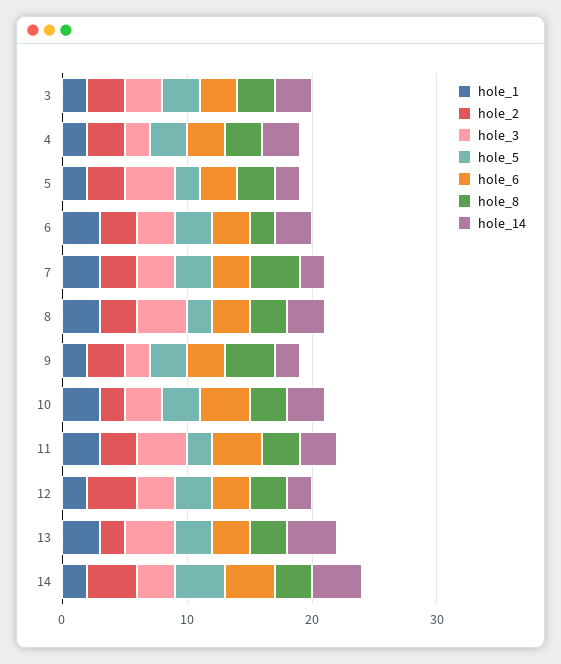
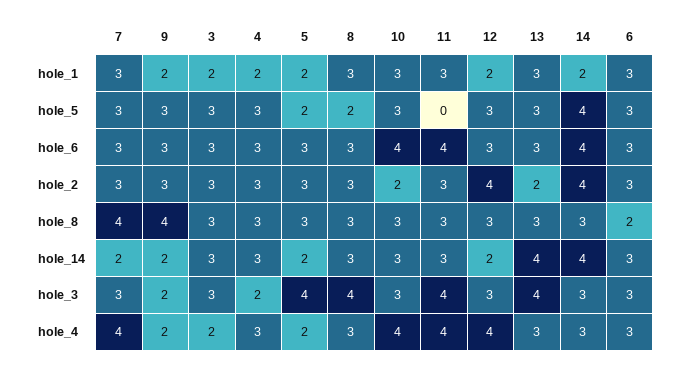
  {
    "hole_1": {
      "3": 2,
      "4": 2,
      "5": 2,
      "6": 3,
      "7": 3,
      "8": 3,
      "9": 2,
      "10": 3,
      "11": 3,
      "12": 2,
      "13": 3,
      "14": 2
    },
    "hole_2": {
      "3": 3,
      "4": 3,
      "5": 3,
      "6": 3,
      "7": 3,
      "8": 3,
      "9": 3,
      "10": 2,
      "11": 3,
      "12": 4,
      "13": 2,
      "14": 4
    },
    "hole_3": {
      "3": 3,
      "4": 2,
      "5": 4,
      "6": 3,
      "7": 3,
      "8": 4,
      "9": 2,
      "10": 3,
      "11": 4,
      "12": 3,
      "13": 4,
      "14": 3
    },
    "hole_5": {
      "3": 3,
      "4": 3,
      "5": 2,
      "6": 3,
      "7": 3,
      "8": 2,
      "9": 3,
      "10": 3,
-     "11": 2,
+     "11": 0,
      "12": 3,
      "13": 3,
      "14": 4
    },
    "hole_6": {
      "3": 3,
      "4": 3,
      "5": 3,
      "6": 3,
      "7": 3,
      "8": 3,
      "9": 3,
      "10": 4,
      "11": 4,
      "12": 3,
      "13": 3,
      "14": 4
    },
    "hole_8": {
      "3": 3,
      "4": 3,
      "5": 3,
      "6": 2,
      "7": 4,
      "8": 3,
      "9": 4,
      "10": 3,
      "11": 3,
      "12": 3,
      "13": 3,
      "14": 3
    },
    "hole_14": {
      "3": 3,
      "4": 3,
      "5": 2,
      "6": 3,
      "7": 2,
      "8": 3,
      "9": 2,
      "10": 3,
      "11": 3,
      "12": 2,
      "13": 4,
      "14": 4
-   }
+   },
+   "hole_4": {
+     "7": 4,
+     "9": 2,
+     "3": 2,
+     "4": 3,
+     "5": 2,
+     "8": 3,
+     "10": 4,
+     "11": 4,
+     "12": 4,
+     "13": 3,
+     "14": 3,
+     "6": 3
+   }
  }

